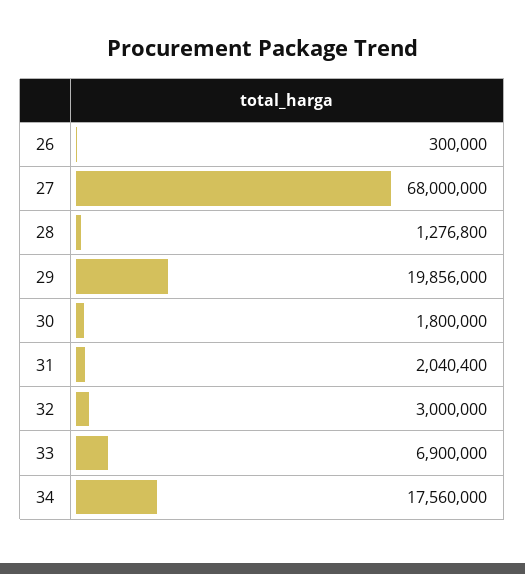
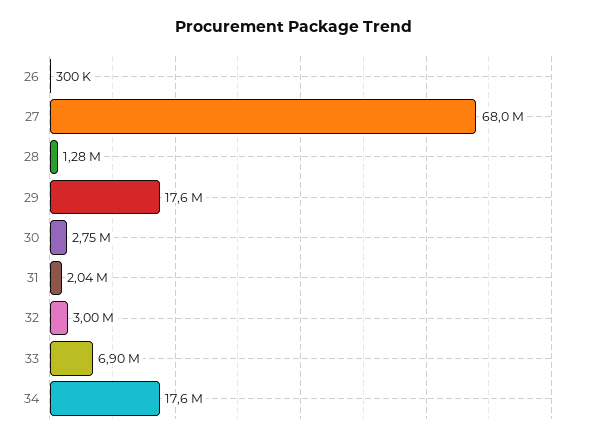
  {
    "26": 300000,
    "27": 68000000,
    "28": 1276800,
-   "29": 19856000,
+   "29": 17600000,
-   "30": 1800000,
+   "30": 2750000,
    "31": 2040400,
    "32": 3000000,
    "33": 6900000,
    "34": 17560000
  }

